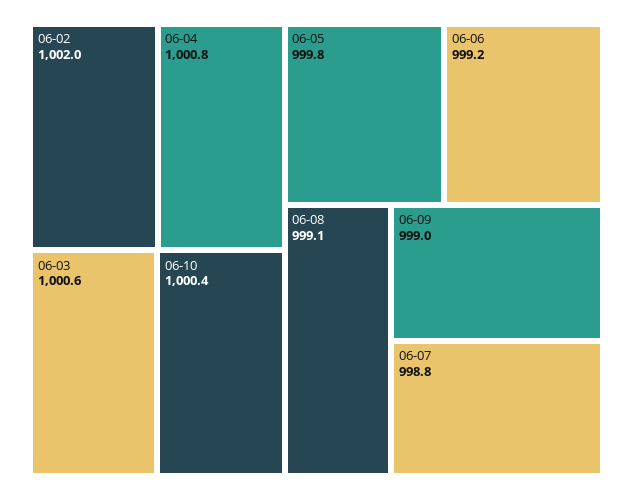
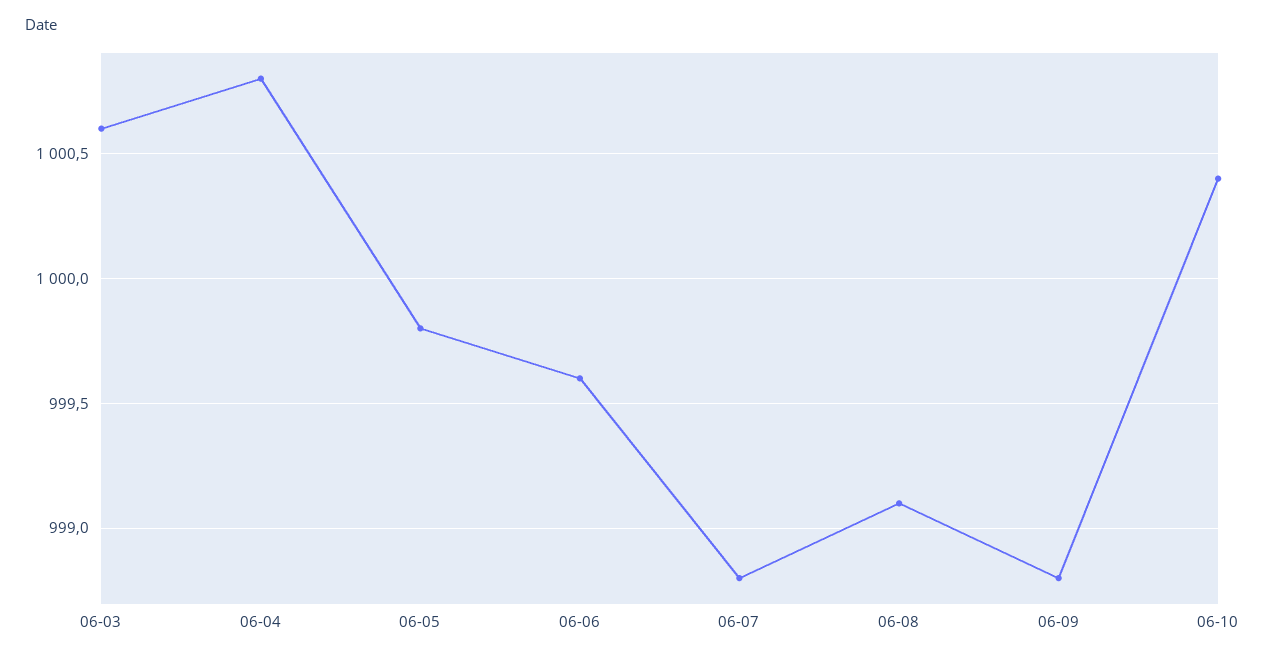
  {
-   "06-02": 1002,
    "06-04": 1000.8,
    "06-03": 1000.6,
    "06-10": 1000.4,
    "06-05": 999.8,
-   "06-06": 999.2,
+   "06-06": 999.6,
    "06-08": 999.1,
-   "06-09": 999,
+   "06-09": 998.8,
    "06-07": 998.8
  }

